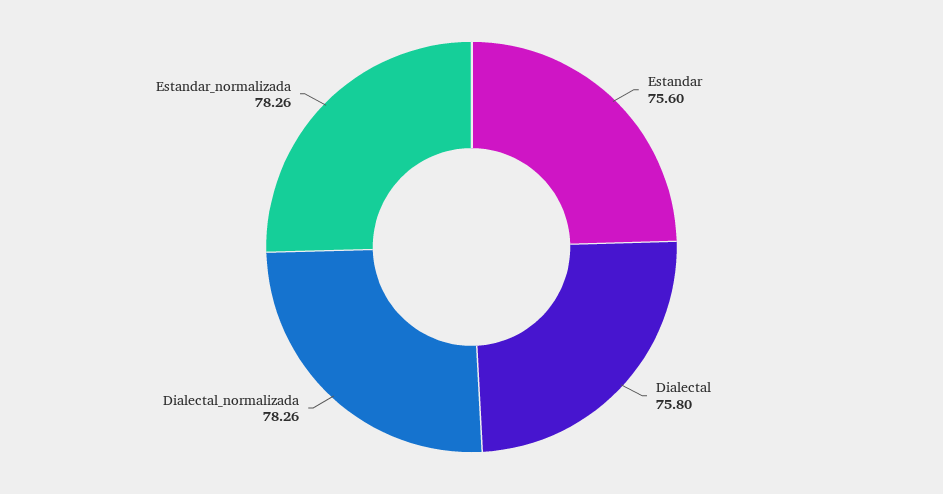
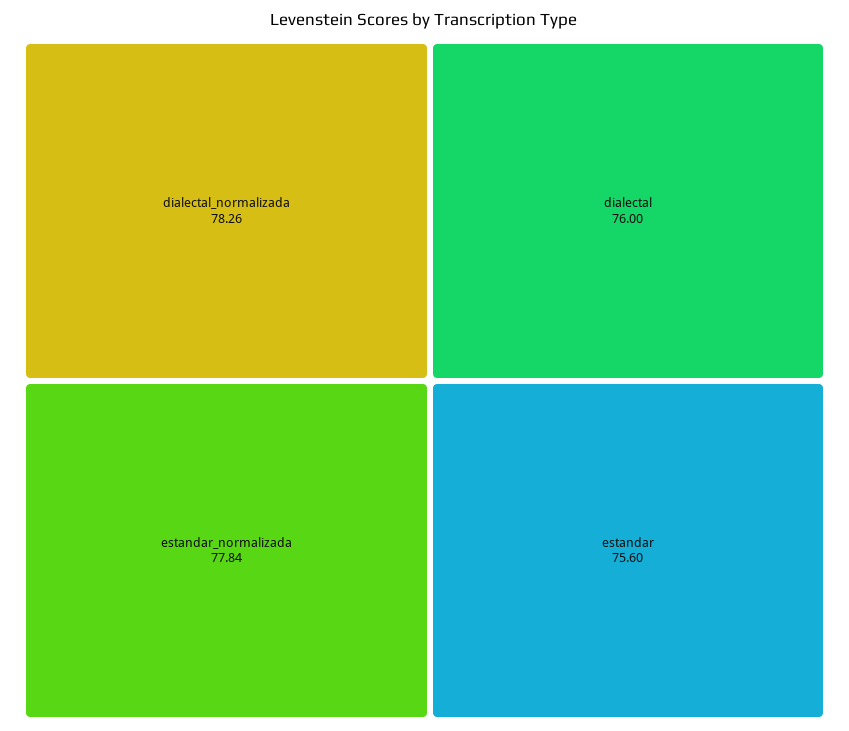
  {
    "Estandar": 75.6,
-   "Dialectal": 75.8,
+   "Dialectal": 76,
    "Dialectal_normalizada": 78.26,
-   "Estandar_normalizada": 78.26
+   "Estandar_normalizada": 77.84
  }

